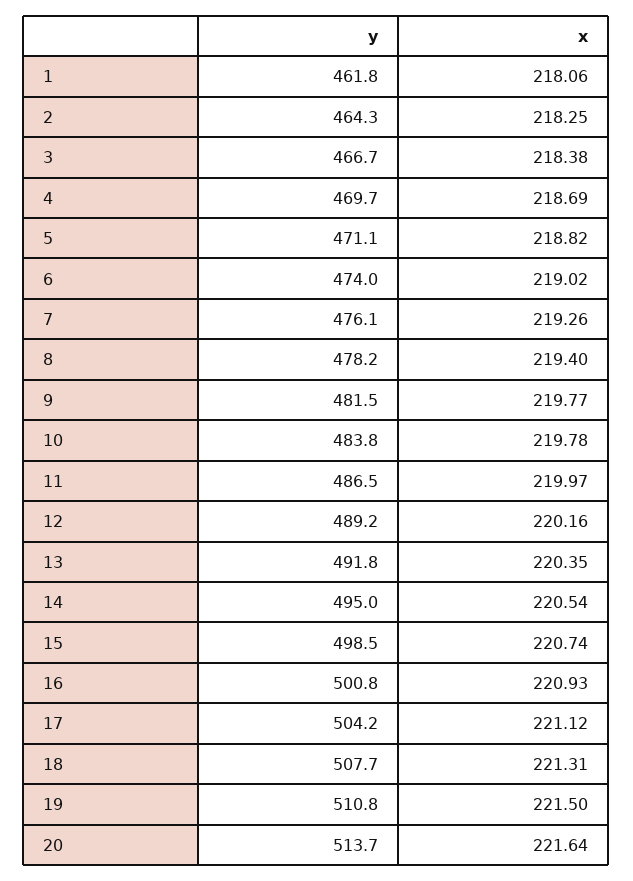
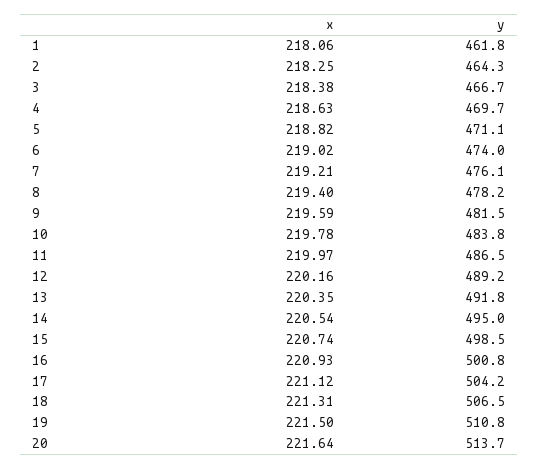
  {
    "y": {
      "1": 461.8,
      "2": 464.3,
      "3": 466.7,
      "4": 469.7,
      "5": 471.1,
      "6": 474,
      "7": 476.1,
      "8": 478.2,
      "9": 481.5,
      "10": 483.8,
      "11": 486.5,
      "12": 489.2,
      "13": 491.8,
      "14": 495,
      "15": 498.5,
      "16": 500.8,
      "17": 504.2,
-     "18": 507.7,
+     "18": 506.5,
      "19": 510.8,
      "20": 513.7
    },
    "x": {
      "1": 218.06,
      "2": 218.25,
      "3": 218.38,
-     "4": 218.69,
+     "4": 218.63,
      "5": 218.82,
      "6": 219.02,
-     "7": 219.26,
+     "7": 219.21,
      "8": 219.4,
-     "9": 219.77,
+     "9": 219.59,
      "10": 219.78,
      "11": 219.97,
      "12": 220.16,
      "13": 220.35,
      "14": 220.54,
      "15": 220.74,
      "16": 220.93,
      "17": 221.12,
      "18": 221.31,
      "19": 221.5,
      "20": 221.64
    }
  }

